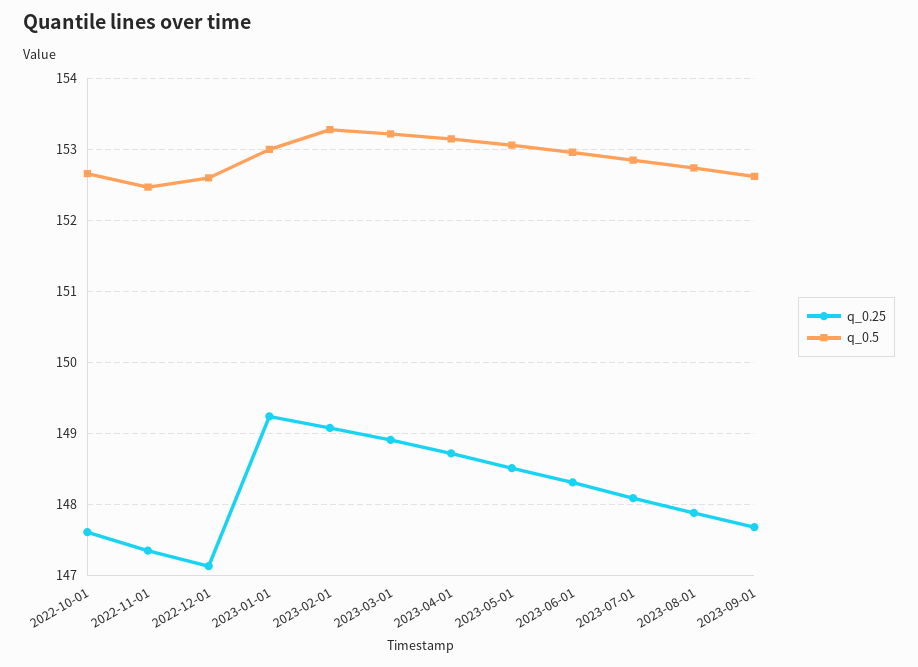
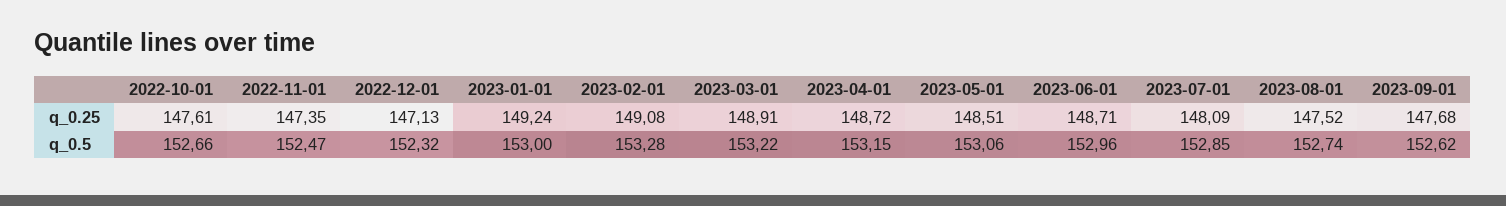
  {
    "q_0.25": {
      "2022-10-01": 147.61,
      "2022-11-01": 147.35,
      "2022-12-01": 147.13,
      "2023-01-01": 149.24,
      "2023-02-01": 149.08,
      "2023-03-01": 148.91,
      "2023-04-01": 148.72,
      "2023-05-01": 148.51,
-     "2023-06-01": 148.3,
+     "2023-06-01": 148.71,
      "2023-07-01": 148.09,
-     "2023-08-01": 147.9,
+     "2023-08-01": 147.52,
      "2023-09-01": 147.68
    },
    "q_0.5": {
      "2022-10-01": 152.66,
      "2022-11-01": 152.47,
-     "2022-12-01": 152.6,
+     "2022-12-01": 152.32,
      "2023-01-01": 153,
      "2023-02-01": 153.28,
      "2023-03-01": 153.22,
      "2023-04-01": 153.15,
      "2023-05-01": 153.06,
      "2023-06-01": 152.96,
      "2023-07-01": 152.85,
      "2023-08-01": 152.74,
      "2023-09-01": 152.62
    }
  }

